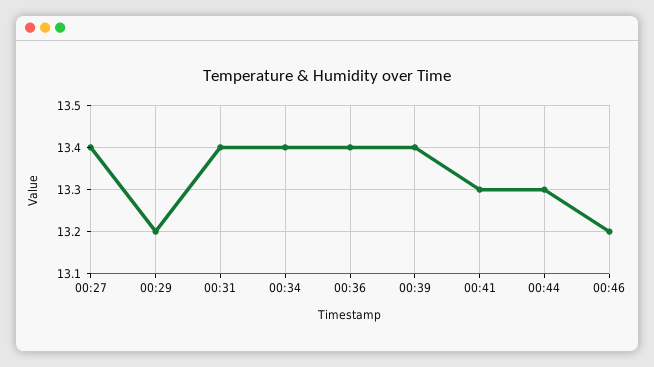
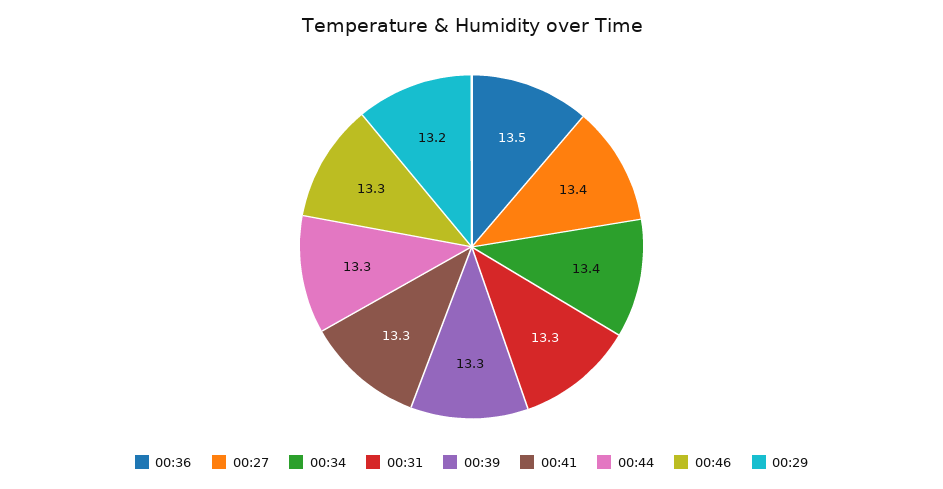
  {
    "00:27": 13.4,
    "00:29": 13.2,
-   "00:31": 13.4,
+   "00:31": 13.3,
    "00:34": 13.4,
-   "00:36": 13.4,
+   "00:36": 13.5,
-   "00:39": 13.4,
+   "00:39": 13.3,
    "00:41": 13.3,
    "00:44": 13.3,
-   "00:46": 13.2
+   "00:46": 13.3
  }

